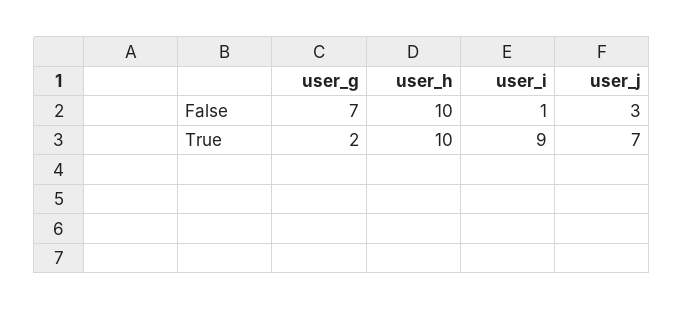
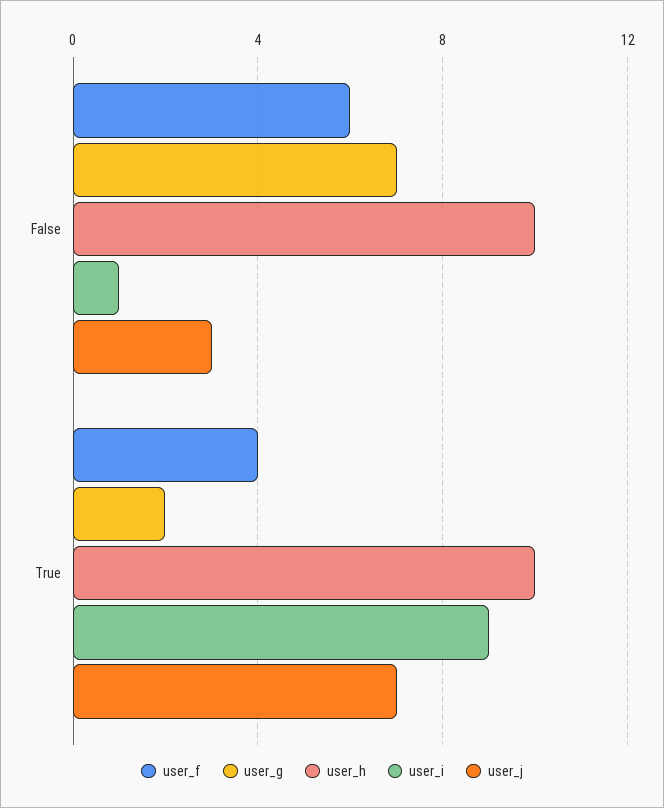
  {
    "user_g": {
      "False": 7,
      "True": 2
    },
    "user_h": {
      "False": 10,
      "True": 10
    },
    "user_i": {
      "False": 1,
      "True": 9
    },
    "user_j": {
      "False": 3,
      "True": 7
-   }
+   },
+   "user_f": {
+     "False": 6,
+     "True": 4
+   }
  }

